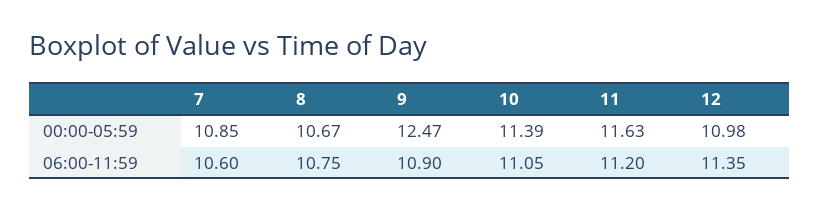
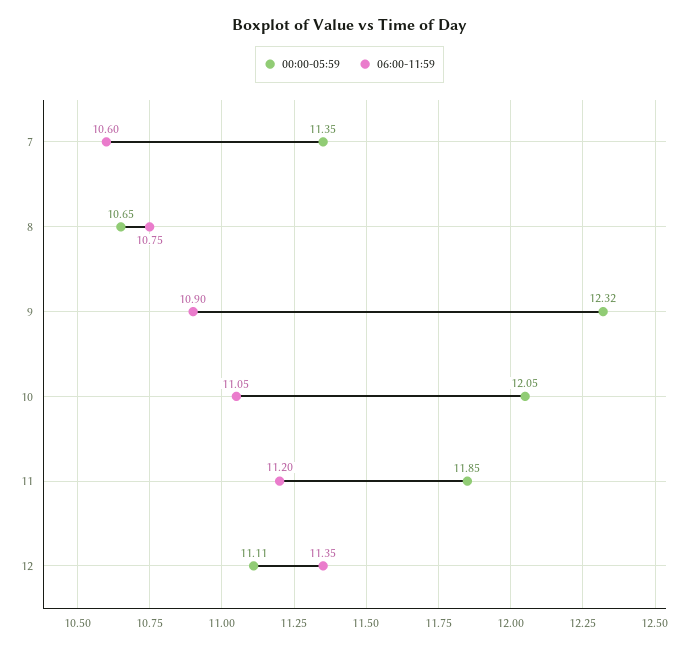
  {
    "00:00-05:59": {
-     "7": 10.85,
+     "7": 11.35,
-     "8": 10.67,
+     "8": 10.65,
-     "9": 12.47,
+     "9": 12.32,
-     "10": 11.39,
+     "10": 12.05,
-     "11": 11.63,
+     "11": 11.85,
-     "12": 10.98
+     "12": 11.11
    },
    "06:00-11:59": {
      "7": 10.6,
      "8": 10.75,
      "9": 10.9,
      "10": 11.05,
      "11": 11.2,
      "12": 11.35
    }
  }

